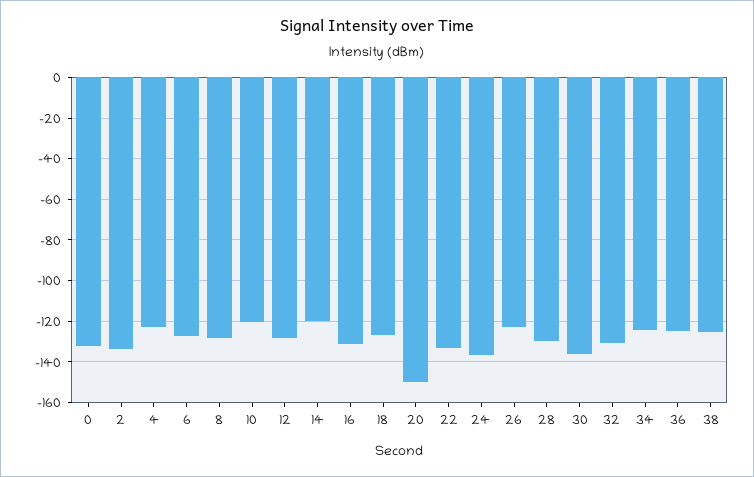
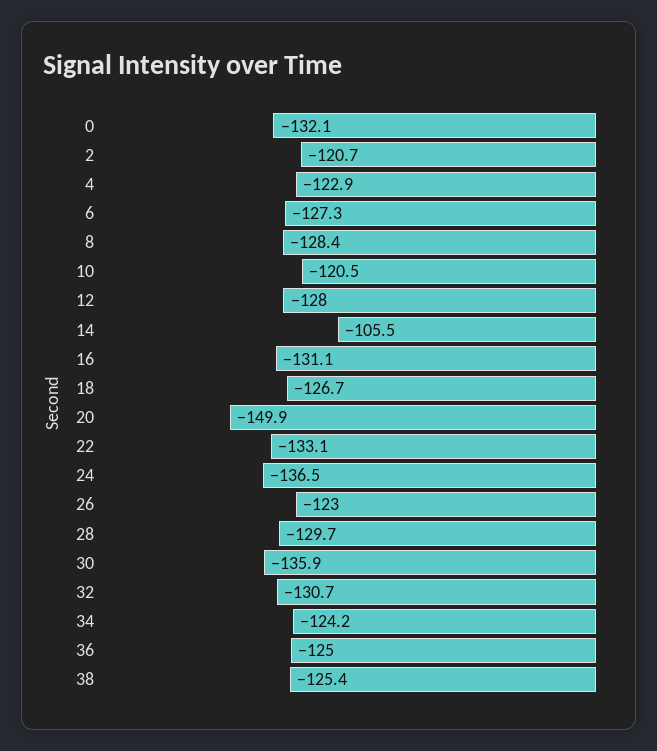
  {
    "0": -132.1,
-   "2": -135,
+   "2": -120.7,
    "4": -122.9,
    "6": -127.3,
    "8": -128.4,
    "10": -120.5,
    "12": -128,
-   "14": -120,
+   "14": -105.5,
    "16": -131.1,
    "18": -126.7,
    "20": -149.9,
    "22": -133.1,
    "24": -136.5,
    "26": -123,
    "28": -129.7,
    "30": -135.9,
    "32": -130.7,
    "34": -124.2,
    "36": -125,
    "38": -125.4
  }

